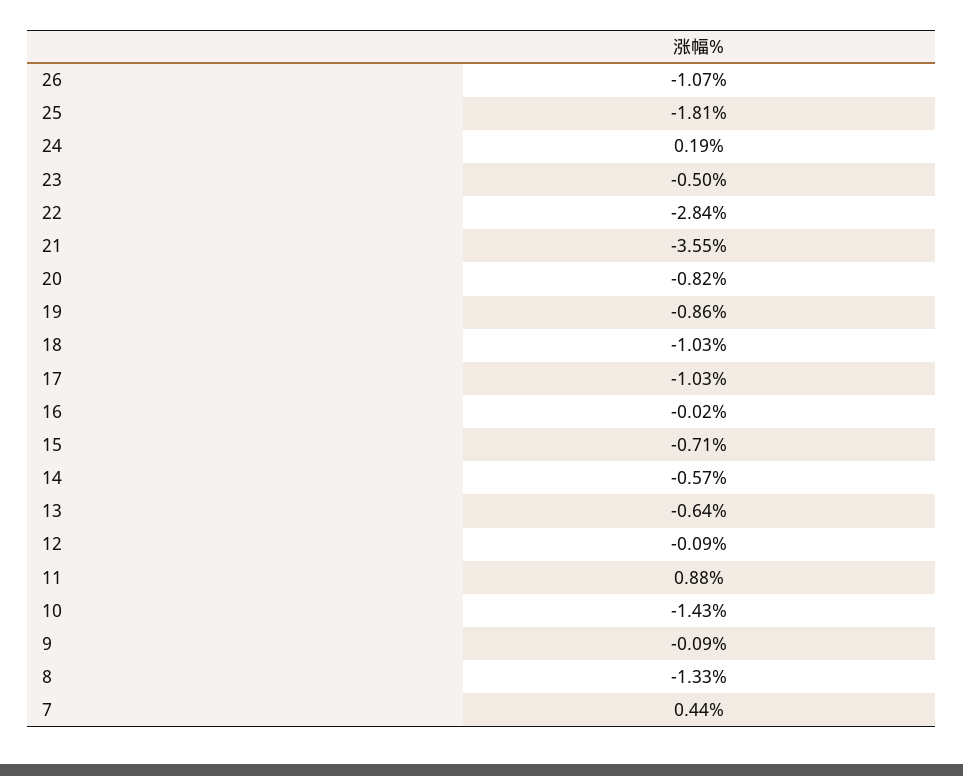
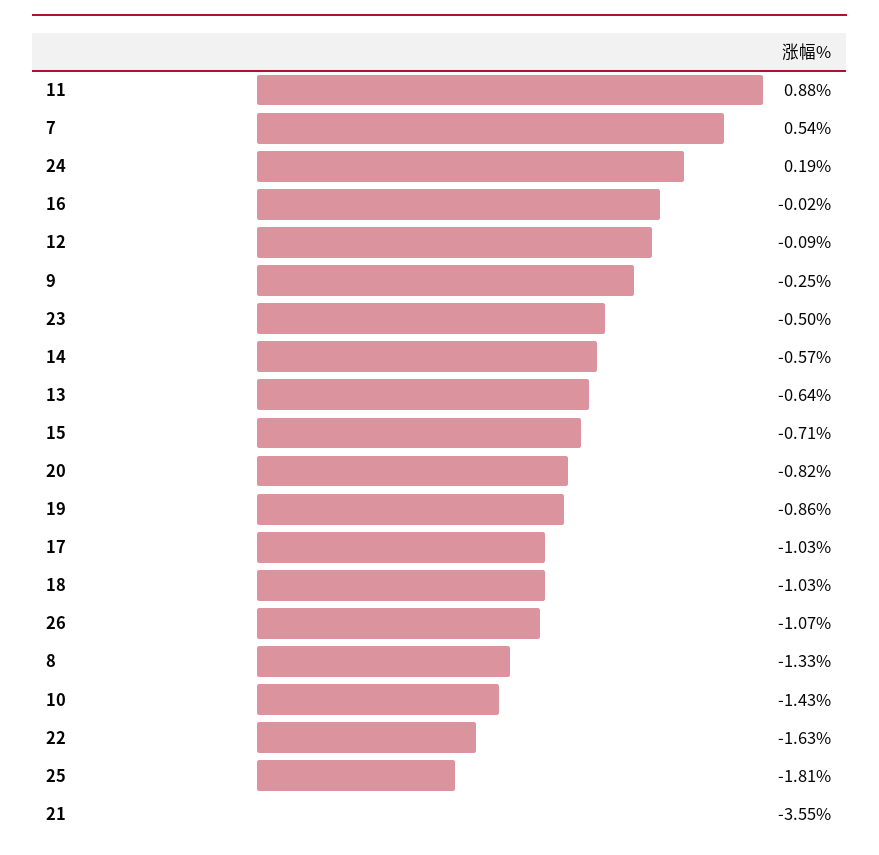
  {
    "26": -1.07,
    "25": -1.81,
    "24": 0.19,
    "23": -0.5,
-   "22": -2.84,
+   "22": -1.63,
    "21": -3.55,
    "20": -0.82,
    "19": -0.86,
    "18": -1.03,
    "17": -1.03,
    "16": -0.02,
    "15": -0.71,
    "14": -0.57,
    "13": -0.64,
    "12": -0.09,
    "11": 0.88,
    "10": -1.43,
-   "9": -0.09,
+   "9": -0.25,
    "8": -1.33,
-   "7": 0.44
+   "7": 0.54
  }

